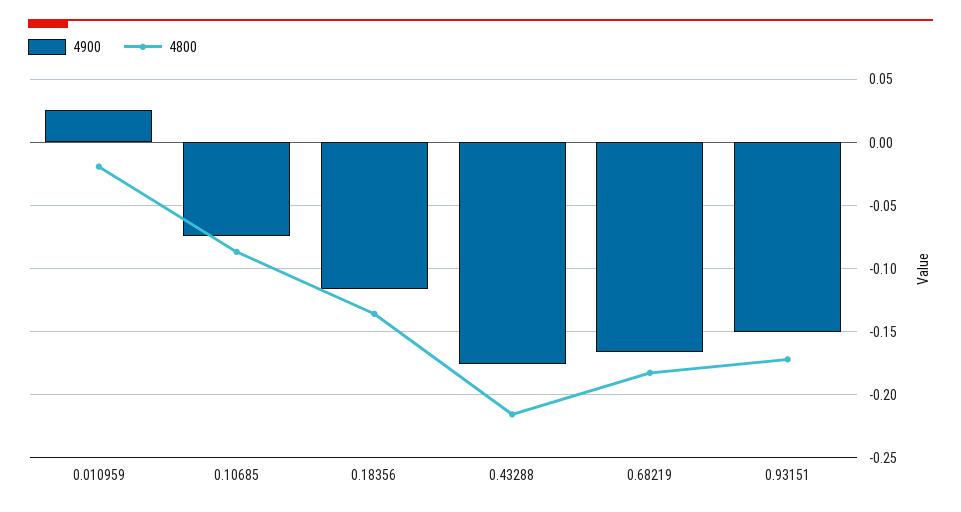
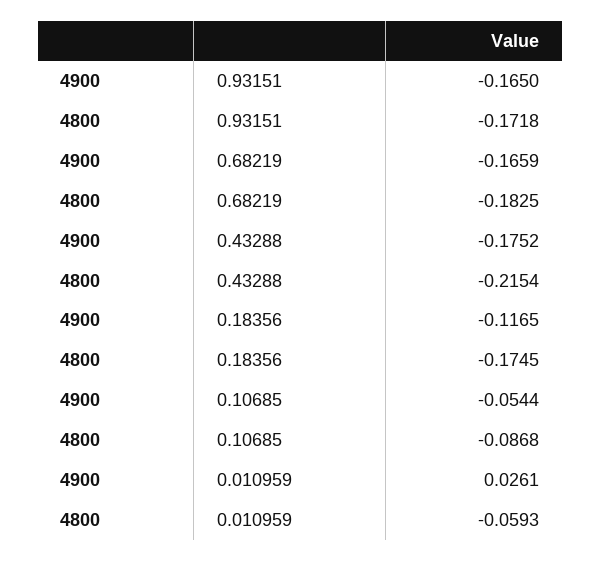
  {
    "4900": {
      "0.010959": 0.0261,
-     "0.10685": -0.075,
+     "0.10685": -0.0544,
      "0.18356": -0.1165,
      "0.43288": -0.1752,
      "0.68219": -0.1659,
-     "0.93151": -0.15
+     "0.93151": -0.165
    },
    "4800": {
-     "0.010959": -0.02,
+     "0.010959": -0.0593,
      "0.10685": -0.0868,
-     "0.18356": -0.135,
+     "0.18356": -0.1745,
      "0.43288": -0.2154,
      "0.68219": -0.1825,
      "0.93151": -0.1718
    }
  }

